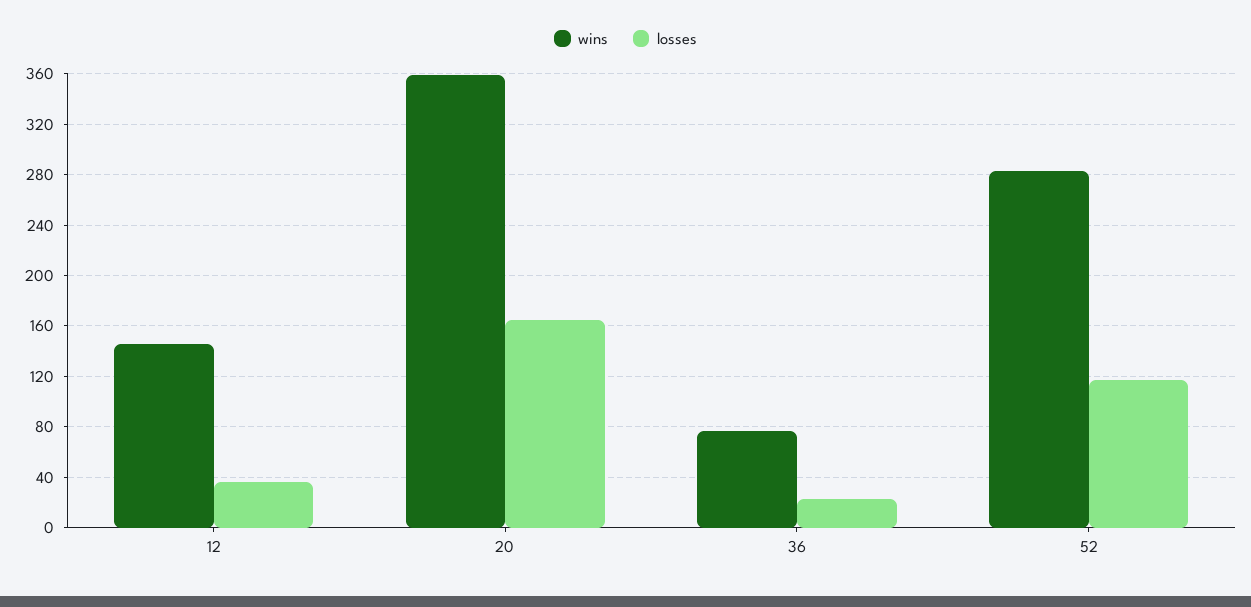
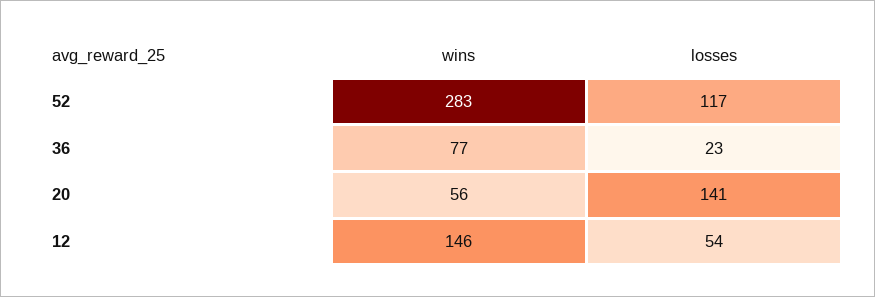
  {
    "wins": {
      "12": 146,
-     "20": 360,
+     "20": 56,
      "36": 77,
      "52": 283
    },
    "losses": {
-     "12": 35,
+     "12": 54,
-     "20": 165,
+     "20": 141,
      "36": 23,
      "52": 117
    }
  }

